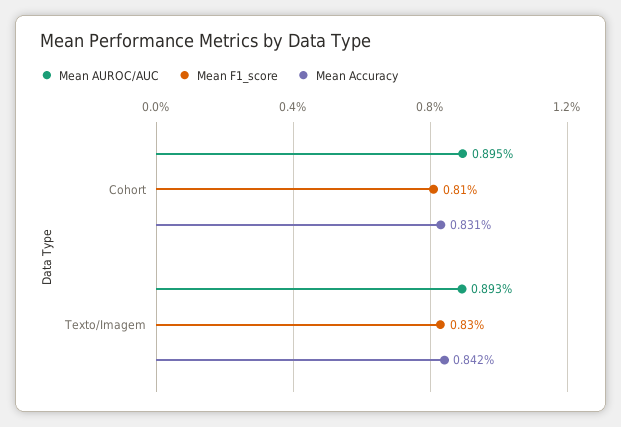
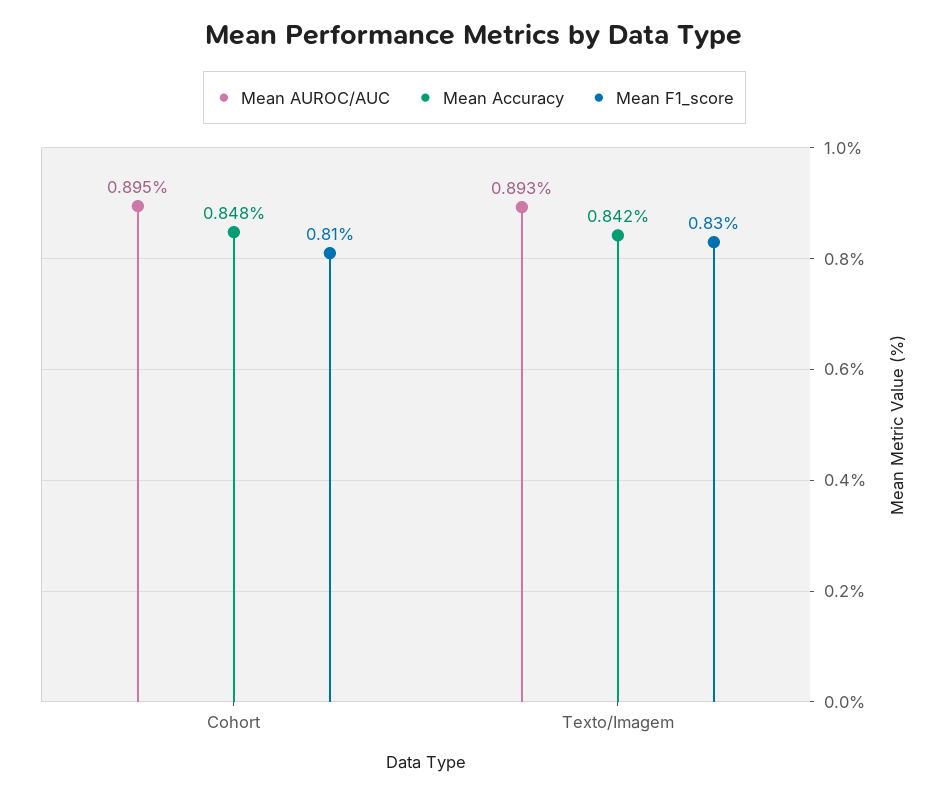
  {
    "Mean AUROC/AUC": {
      "Cohort": 0.895,
      "Texto/Imagem": 0.893
    },
    "Mean F1_score": {
      "Cohort": 0.81,
      "Texto/Imagem": 0.83
    },
    "Mean Accuracy": {
-     "Cohort": 0.831,
+     "Cohort": 0.848,
      "Texto/Imagem": 0.842
    }
  }

